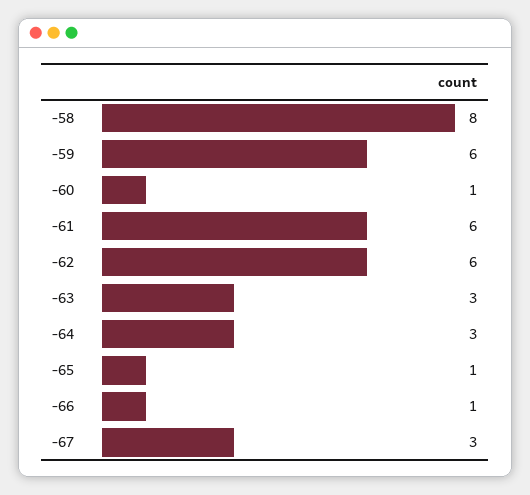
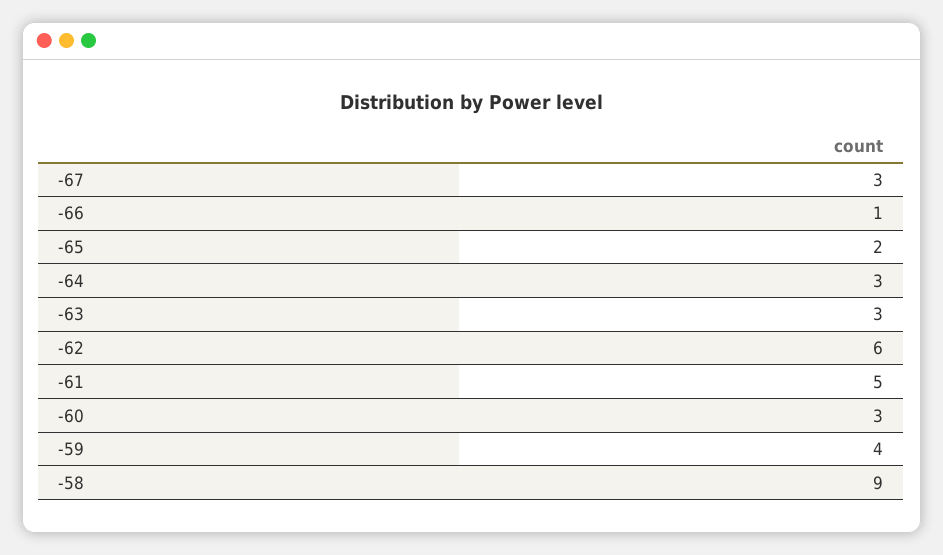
  {
-   "-58": 8,
+   "-58": 9,
-   "-59": 6,
+   "-59": 4,
-   "-60": 1,
+   "-60": 3,
-   "-61": 6,
+   "-61": 5,
    "-62": 6,
    "-63": 3,
    "-64": 3,
-   "-65": 1,
+   "-65": 2,
    "-66": 1,
    "-67": 3
  }

